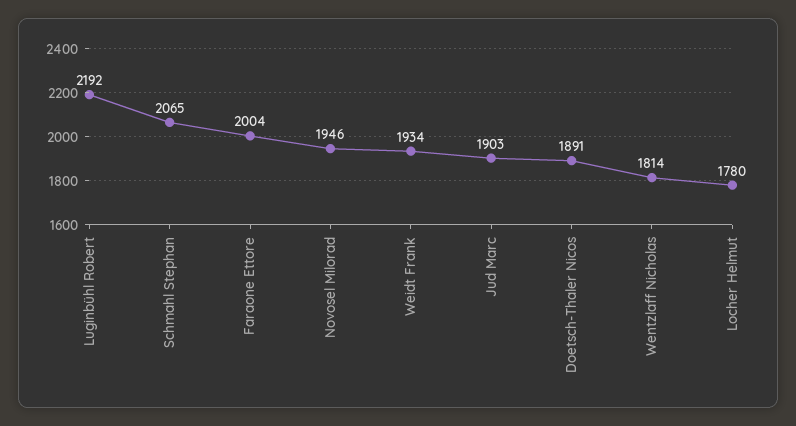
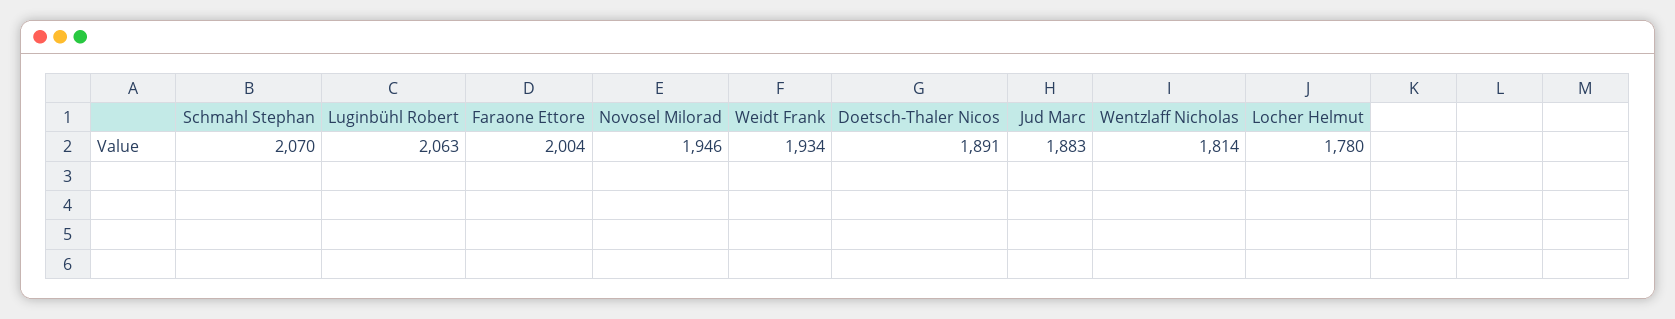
  {
-   "Luginbühl Robert": 2192,
+   "Luginbühl Robert": 2063,
-   "Schmahl Stephan": 2065,
+   "Schmahl Stephan": 2070,
    "Faraone Ettore": 2004,
    "Novosel Milorad": 1946,
    "Weidt Frank": 1934,
-   "Jud Marc": 1903,
+   "Jud Marc": 1883,
    "Doetsch-Thaler Nicos": 1891,
    "Wentzlaff Nicholas": 1814,
    "Locher Helmut": 1780
  }

